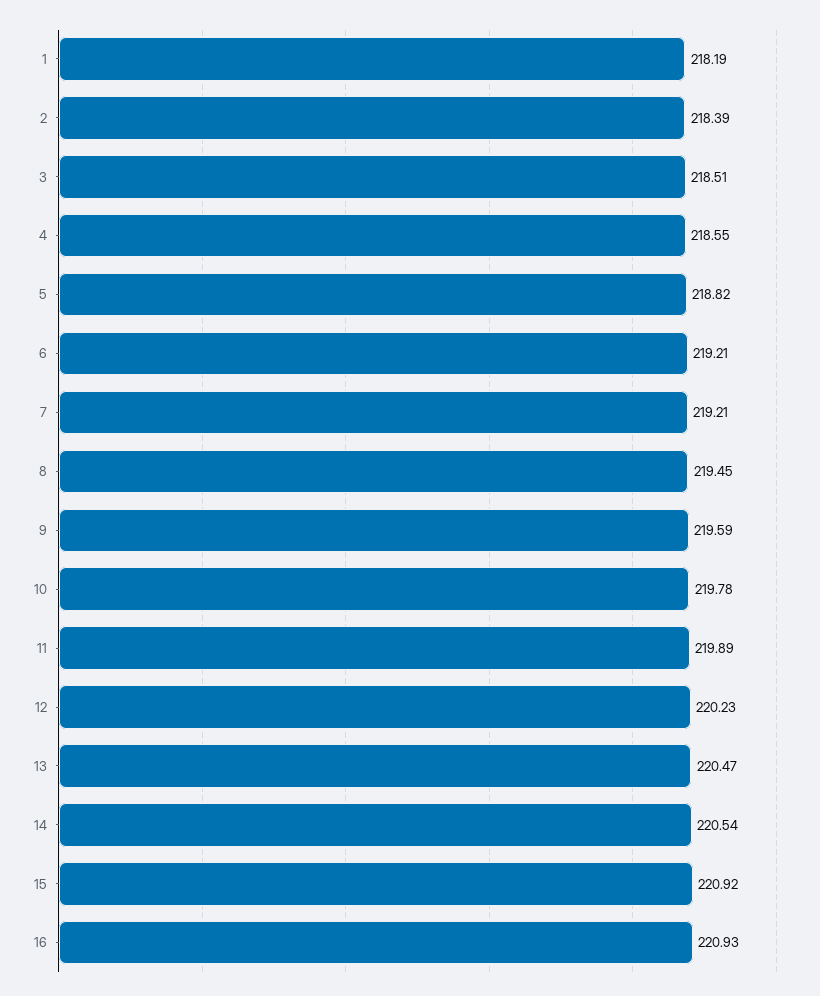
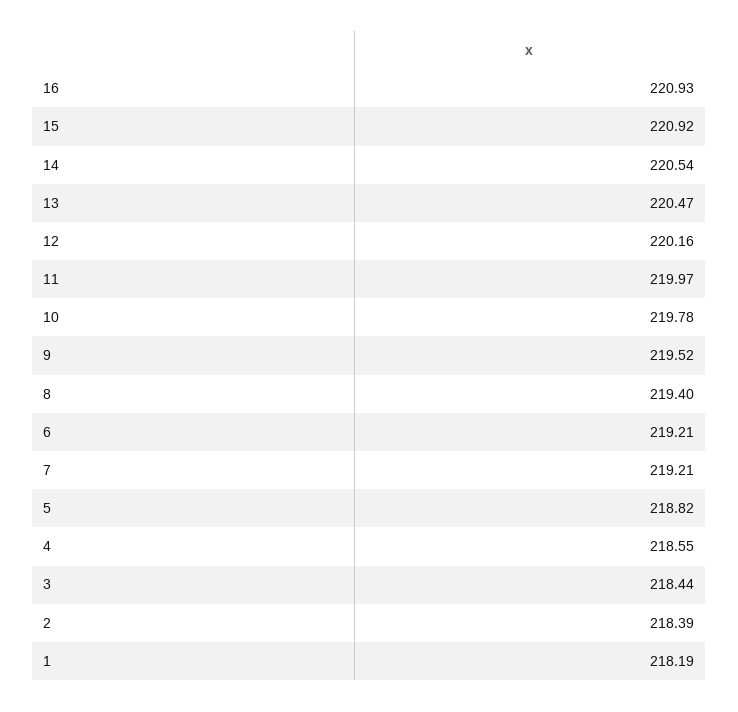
  {
    "1": 218.19,
    "2": 218.39,
-   "3": 218.51,
+   "3": 218.44,
    "4": 218.55,
    "5": 218.82,
    "6": 219.21,
    "7": 219.21,
-   "8": 219.45,
+   "8": 219.4,
-   "9": 219.59,
+   "9": 219.52,
    "10": 219.78,
-   "11": 219.89,
+   "11": 219.97,
-   "12": 220.23,
+   "12": 220.16,
    "13": 220.47,
    "14": 220.54,
    "15": 220.92,
    "16": 220.93
  }

